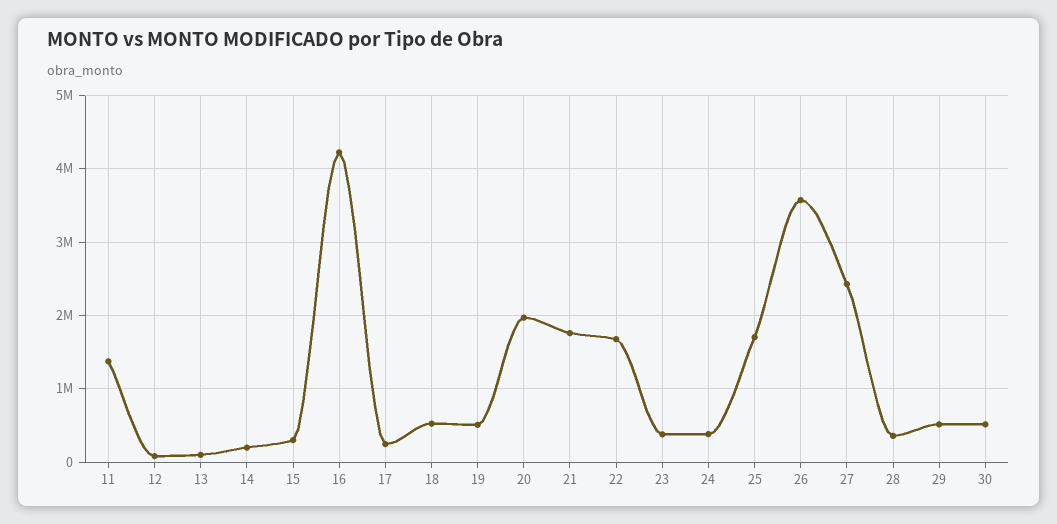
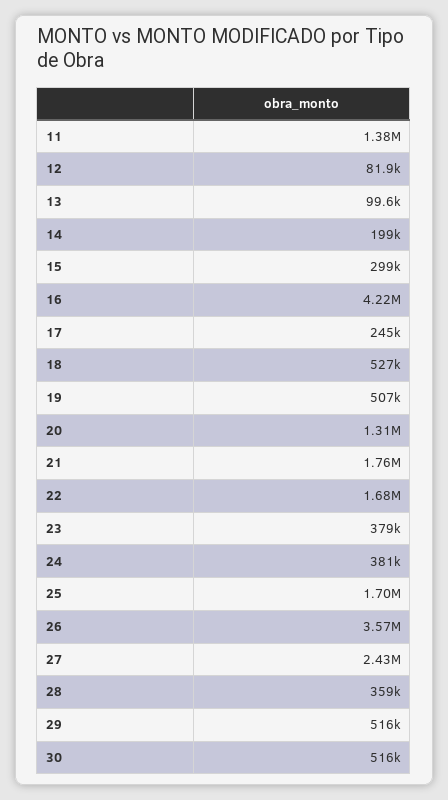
  {
    "11": 1380000,
    "12": 81900,
    "13": 99600,
    "14": 199000,
    "15": 299000,
    "16": 4220000,
    "17": 245000,
    "18": 527000,
    "19": 507000,
-   "20": 2000000,
+   "20": 1310000,
    "21": 1760000,
    "22": 1680000,
    "23": 379000,
    "24": 381000,
    "25": 1700000,
    "26": 3570000,
    "27": 2430000,
    "28": 359000,
    "29": 516000,
    "30": 516000
  }

